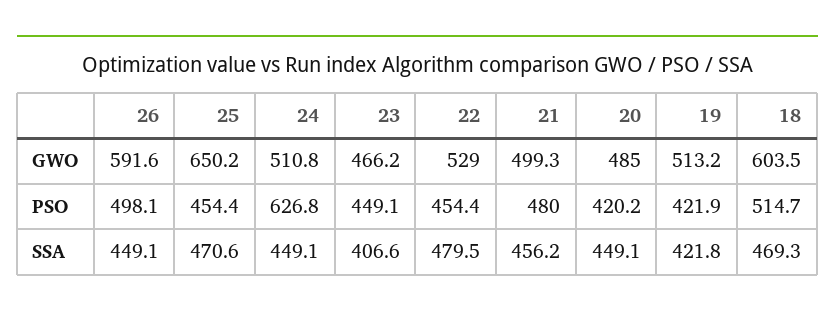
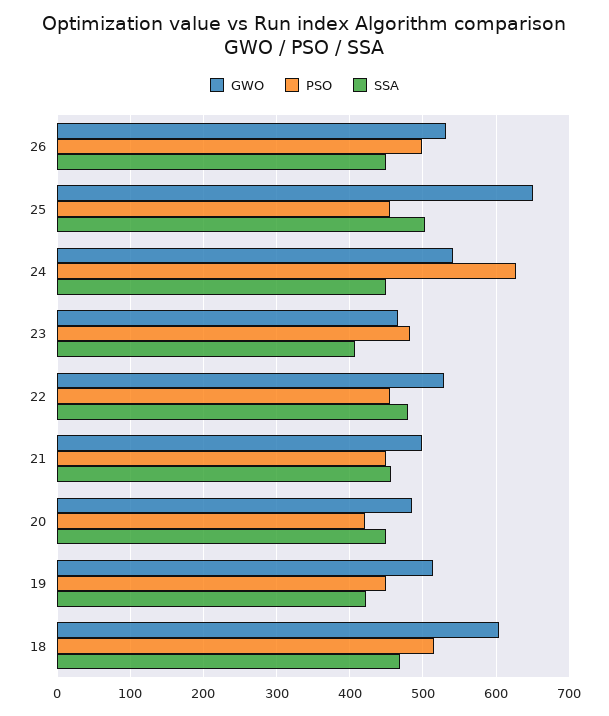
  {
    "GWO": {
-     "26": 591.6,
+     "26": 530,
      "25": 650.2,
-     "24": 510.8,
+     "24": 540,
      "23": 466.2,
      "22": 529,
      "21": 499.3,
      "20": 485,
      "19": 513.2,
      "18": 603.5
    },
    "PSO": {
      "26": 498.1,
      "25": 454.4,
      "24": 626.8,
-     "23": 449.1,
+     "23": 480,
      "22": 454.4,
-     "21": 480,
+     "21": 450,
      "20": 420.2,
-     "19": 421.9,
+     "19": 450,
      "18": 514.7
    },
    "SSA": {
      "26": 449.1,
-     "25": 470.6,
+     "25": 500,
      "24": 449.1,
      "23": 406.6,
      "22": 479.5,
      "21": 456.2,
      "20": 449.1,
      "19": 421.8,
      "18": 469.3
    }
  }

